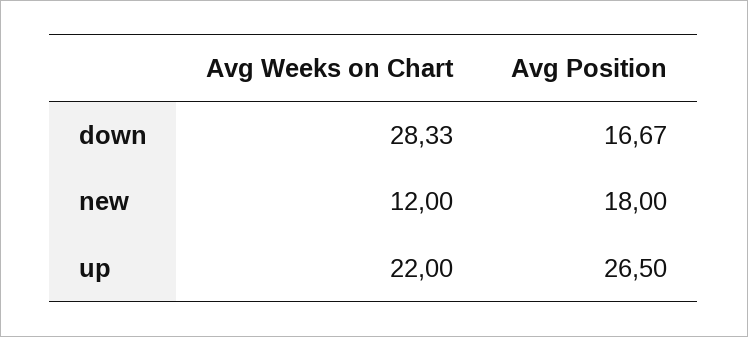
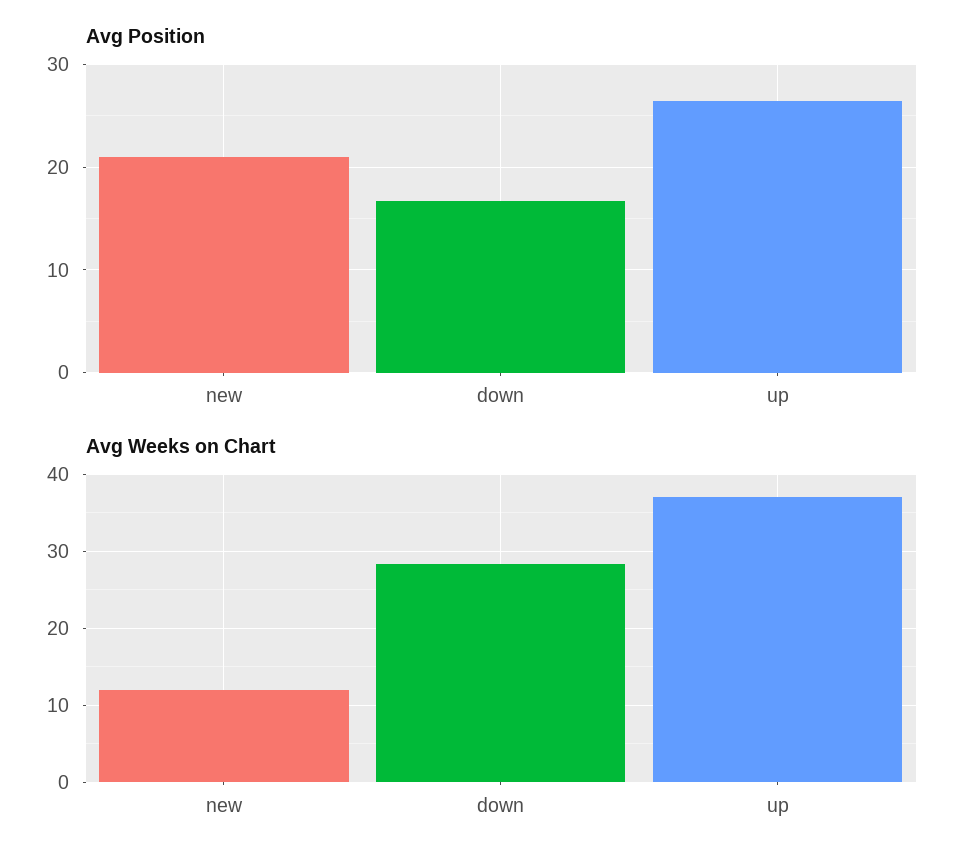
  {
    "Avg Weeks on Chart": {
      "down": 28.33,
      "new": 12,
-     "up": 22
+     "up": 37
    },
    "Avg Position": {
      "down": 16.67,
-     "new": 18,
+     "new": 21,
      "up": 26.5
    }
  }

